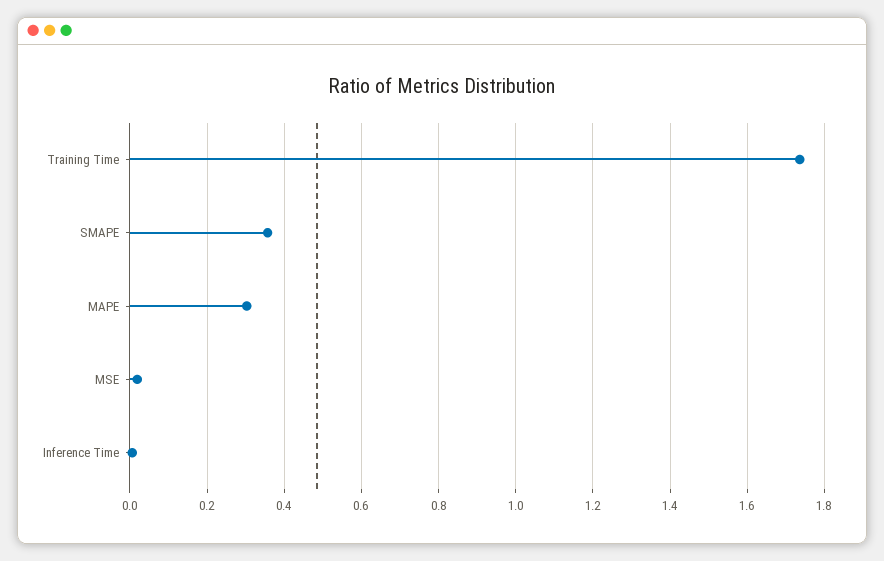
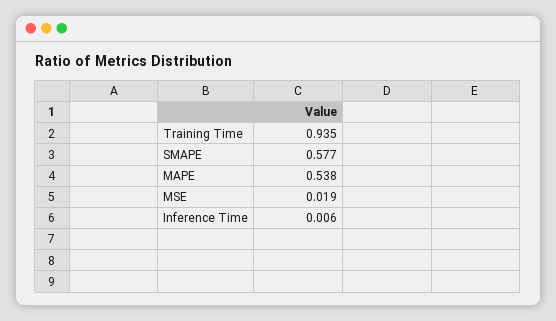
  {
-   "Training Time": 1.74,
+   "Training Time": 0.935,
-   "SMAPE": 0.36,
+   "SMAPE": 0.577,
-   "MAPE": 0.3,
+   "MAPE": 0.538,
    "MSE": 0.019,
    "Inference Time": 0.006
  }

